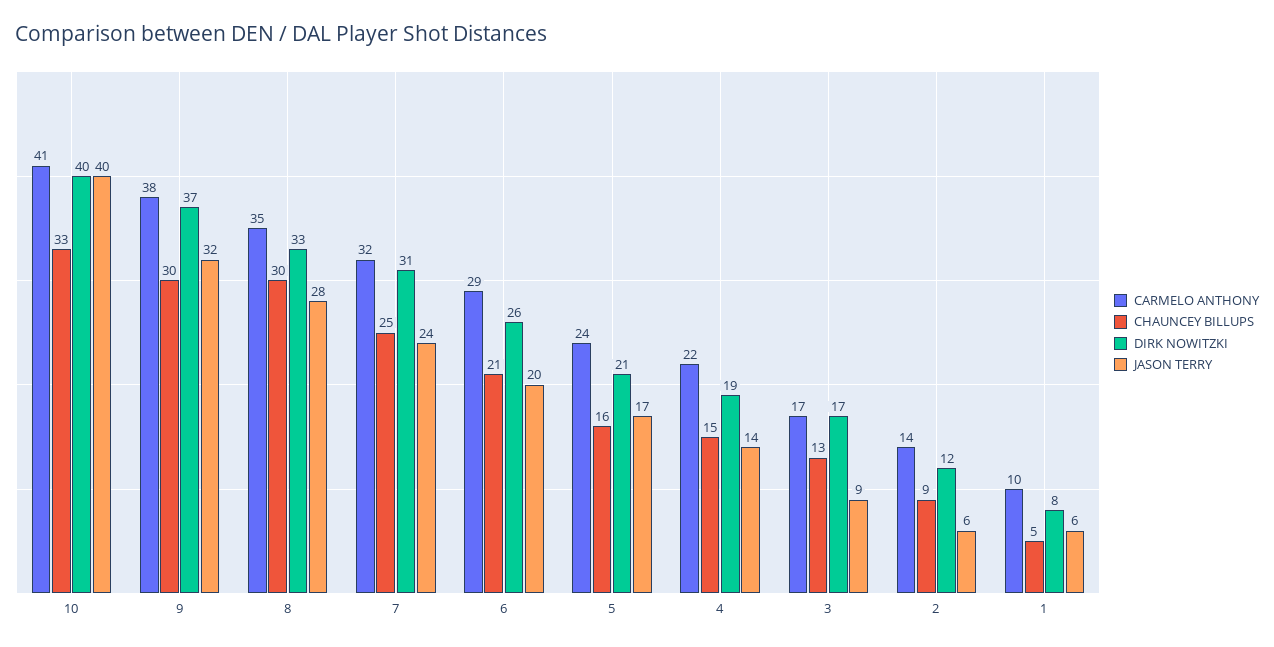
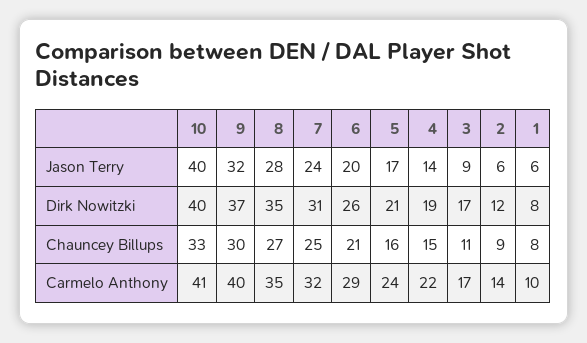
  {
    "CARMELO ANTHONY": {
      "10": 41,
-     "9": 38,
+     "9": 40,
      "8": 35,
      "7": 32,
      "6": 29,
      "5": 24,
      "4": 22,
      "3": 17,
      "2": 14,
      "1": 10
    },
    "CHAUNCEY BILLUPS": {
      "10": 33,
      "9": 30,
-     "8": 30,
+     "8": 27,
      "7": 25,
      "6": 21,
      "5": 16,
      "4": 15,
-     "3": 13,
+     "3": 11,
      "2": 9,
-     "1": 5
+     "1": 8
    },
    "DIRK NOWITZKI": {
      "10": 40,
      "9": 37,
-     "8": 33,
+     "8": 35,
      "7": 31,
      "6": 26,
      "5": 21,
      "4": 19,
      "3": 17,
      "2": 12,
      "1": 8
    },
    "JASON TERRY": {
      "10": 40,
      "9": 32,
      "8": 28,
      "7": 24,
      "6": 20,
      "5": 17,
      "4": 14,
      "3": 9,
      "2": 6,
      "1": 6
    }
  }

